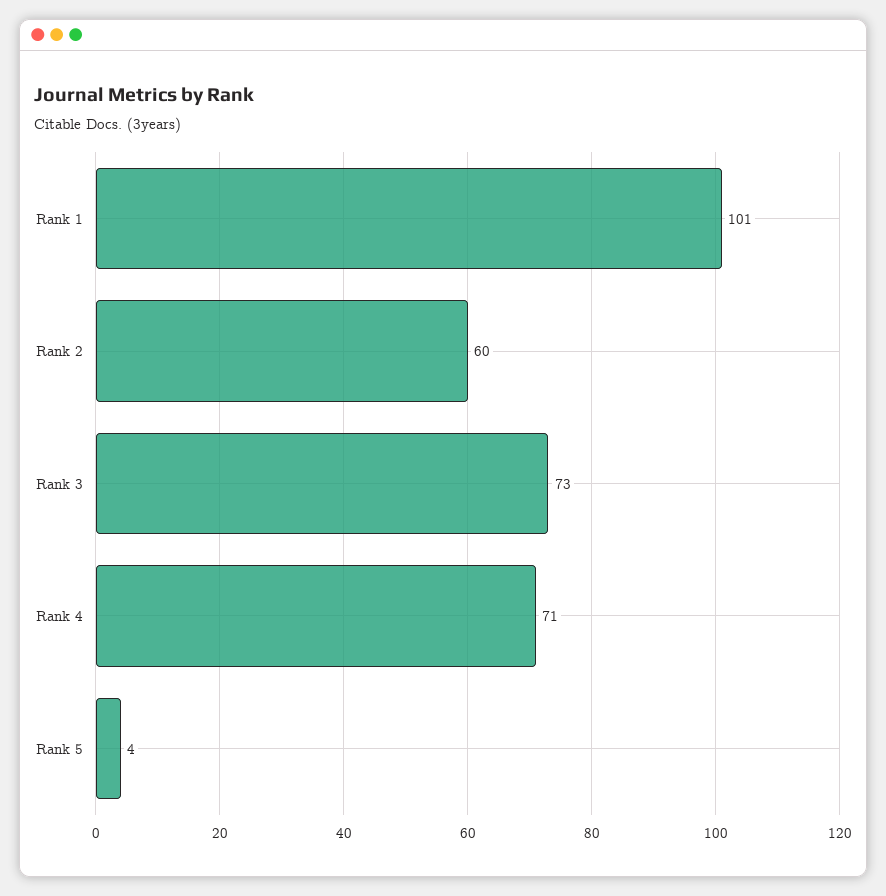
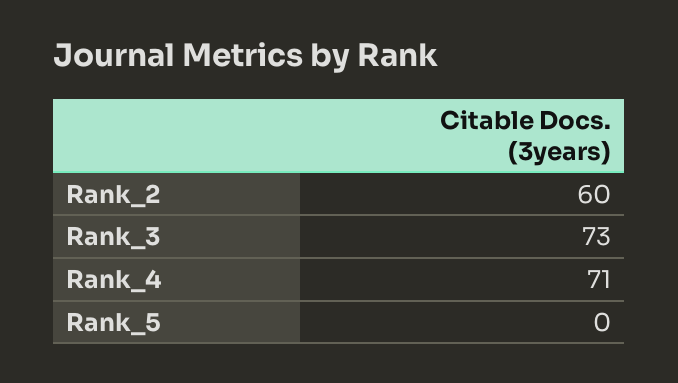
  {
-   "Rank 1": 101,
    "Rank 2": 60,
    "Rank 3": 73,
    "Rank 4": 71,
-   "Rank 5": 4
+   "Rank 5": 0
  }

